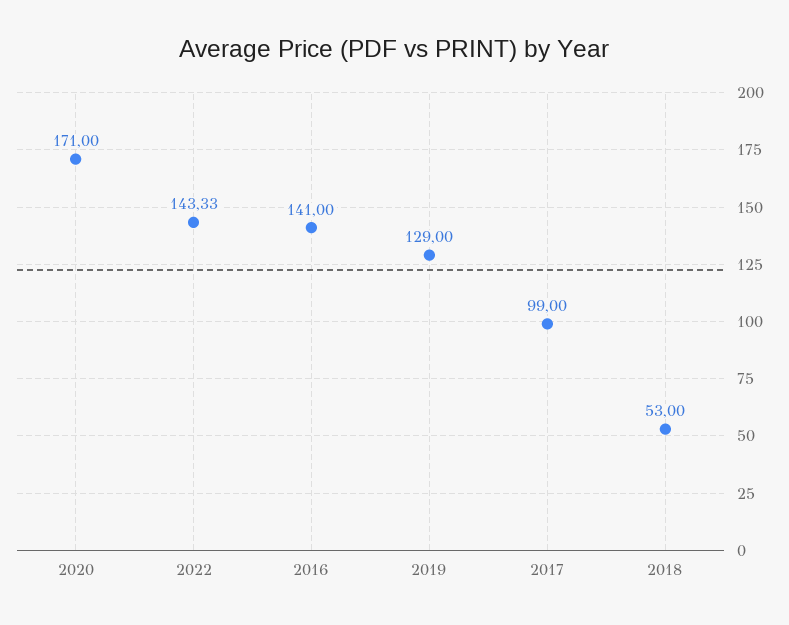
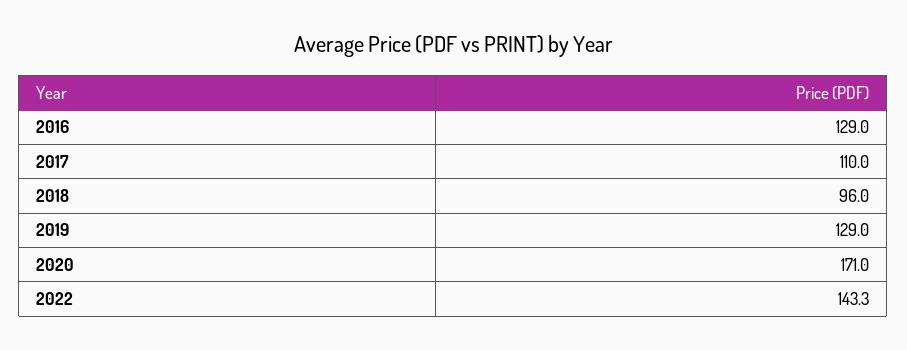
  {
    "2020": 171,
    "2022": 143.33,
-   "2016": 141,
+   "2016": 129,
    "2019": 129,
-   "2017": 99,
+   "2017": 110,
-   "2018": 53
+   "2018": 96
  }

